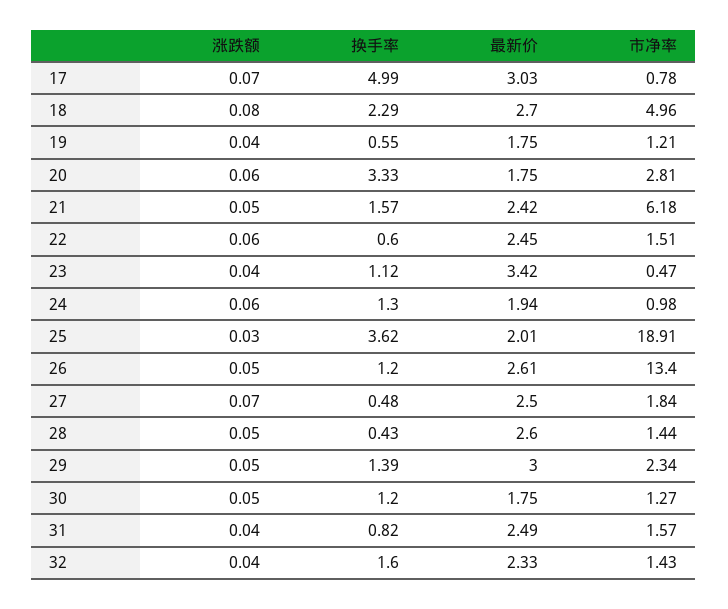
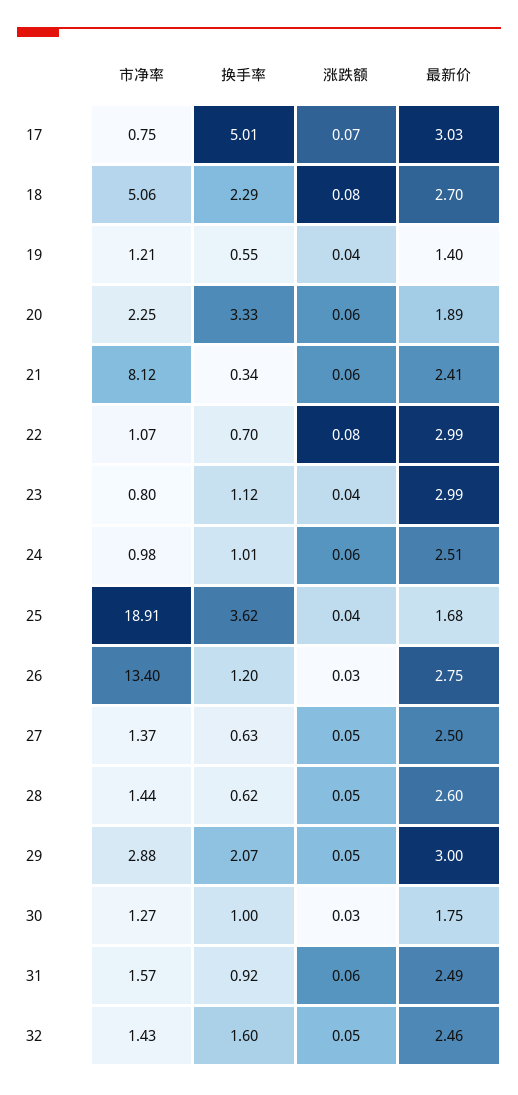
  {
    "涨跌额": {
      "17": 0.07,
      "18": 0.08,
      "19": 0.04,
      "20": 0.06,
-     "21": 0.05,
+     "21": 0.06,
-     "22": 0.06,
+     "22": 0.08,
      "23": 0.04,
      "24": 0.06,
-     "25": 0.03,
+     "25": 0.04,
-     "26": 0.05,
+     "26": 0.03,
-     "27": 0.07,
+     "27": 0.05,
      "28": 0.05,
      "29": 0.05,
-     "30": 0.05,
+     "30": 0.03,
-     "31": 0.04,
+     "31": 0.06,
-     "32": 0.04
+     "32": 0.05
    },
    "换手率": {
-     "17": 4.99,
+     "17": 5.01,
      "18": 2.29,
      "19": 0.55,
      "20": 3.33,
-     "21": 1.57,
+     "21": 0.34,
-     "22": 0.6,
+     "22": 0.7,
      "23": 1.12,
-     "24": 1.3,
+     "24": 1.01,
      "25": 3.62,
      "26": 1.2,
-     "27": 0.48,
+     "27": 0.63,
-     "28": 0.43,
+     "28": 0.62,
-     "29": 1.39,
+     "29": 2.07,
-     "30": 1.2,
+     "30": 1,
-     "31": 0.82,
+     "31": 0.92,
      "32": 1.6
    },
    "最新价": {
      "17": 3.03,
      "18": 2.7,
-     "19": 1.75,
+     "19": 1.4,
-     "20": 1.75,
+     "20": 1.89,
-     "21": 2.42,
+     "21": 2.41,
-     "22": 2.45,
+     "22": 2.99,
-     "23": 3.42,
+     "23": 2.99,
-     "24": 1.94,
+     "24": 2.51,
-     "25": 2.01,
+     "25": 1.68,
-     "26": 2.61,
+     "26": 2.75,
      "27": 2.5,
      "28": 2.6,
      "29": 3,
      "30": 1.75,
      "31": 2.49,
-     "32": 2.33
+     "32": 2.46
    },
    "市净率": {
-     "17": 0.78,
+     "17": 0.75,
-     "18": 4.96,
+     "18": 5.06,
      "19": 1.21,
-     "20": 2.81,
+     "20": 2.25,
-     "21": 6.18,
+     "21": 8.12,
-     "22": 1.51,
+     "22": 1.07,
-     "23": 0.47,
+     "23": 0.8,
      "24": 0.98,
      "25": 18.91,
      "26": 13.4,
-     "27": 1.84,
+     "27": 1.37,
      "28": 1.44,
-     "29": 2.34,
+     "29": 2.88,
      "30": 1.27,
      "31": 1.57,
      "32": 1.43
    }
  }

